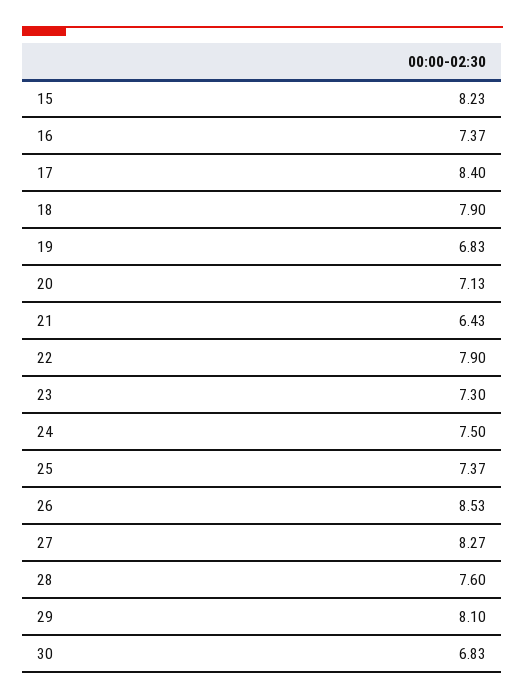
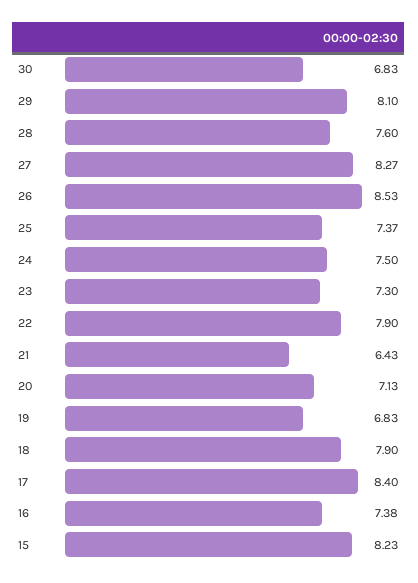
  {
    "15": 8.23,
-   "16": 7.37,
+   "16": 7.38,
    "17": 8.4,
    "18": 7.9,
    "19": 6.83,
    "20": 7.13,
    "21": 6.43,
    "22": 7.9,
    "23": 7.3,
    "24": 7.5,
    "25": 7.37,
    "26": 8.53,
    "27": 8.27,
    "28": 7.6,
    "29": 8.1,
    "30": 6.83
  }

